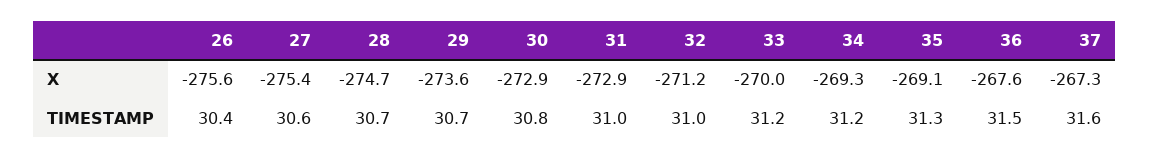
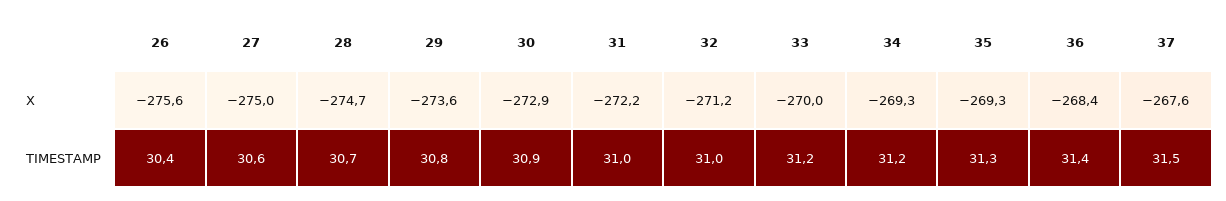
  {
    "26": {
      "X": -275.6,
      "TIMESTAMP": 30.4
    },
    "27": {
-     "X": -275.4,
+     "X": -275,
      "TIMESTAMP": 30.6
    },
    "28": {
      "X": -274.7,
      "TIMESTAMP": 30.7
    },
    "29": {
      "X": -273.6,
-     "TIMESTAMP": 30.7
+     "TIMESTAMP": 30.8
    },
    "30": {
      "X": -272.9,
-     "TIMESTAMP": 30.8
+     "TIMESTAMP": 30.9
    },
    "31": {
-     "X": -272.9,
+     "X": -272.2,
      "TIMESTAMP": 31
    },
    "32": {
      "X": -271.2,
      "TIMESTAMP": 31
    },
    "33": {
      "X": -270,
      "TIMESTAMP": 31.2
    },
    "34": {
      "X": -269.3,
      "TIMESTAMP": 31.2
    },
    "35": {
-     "X": -269.1,
+     "X": -269.3,
      "TIMESTAMP": 31.3
    },
    "36": {
-     "X": -267.6,
+     "X": -268.4,
-     "TIMESTAMP": 31.5
+     "TIMESTAMP": 31.4
    },
    "37": {
-     "X": -267.3,
+     "X": -267.6,
-     "TIMESTAMP": 31.6
+     "TIMESTAMP": 31.5
    }
  }

